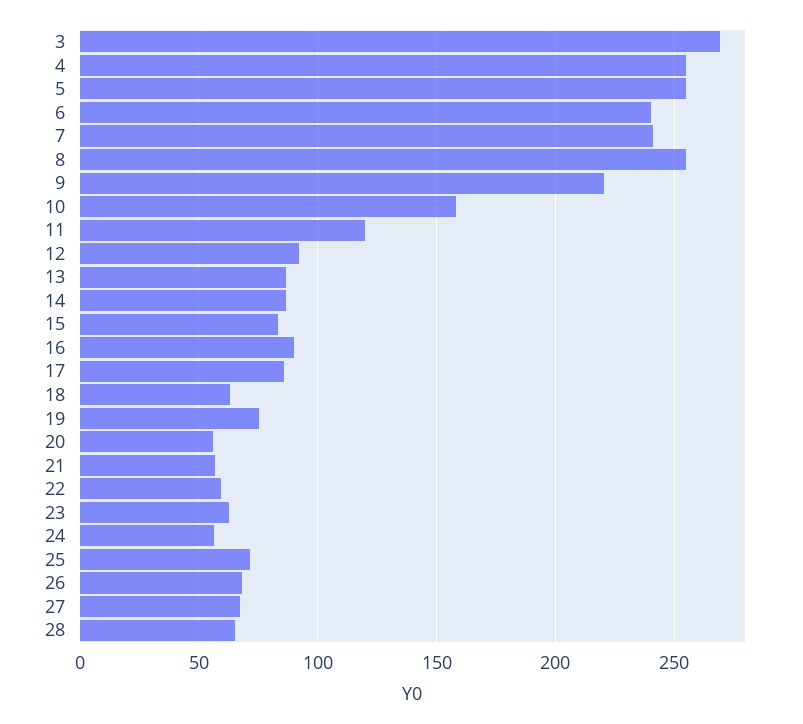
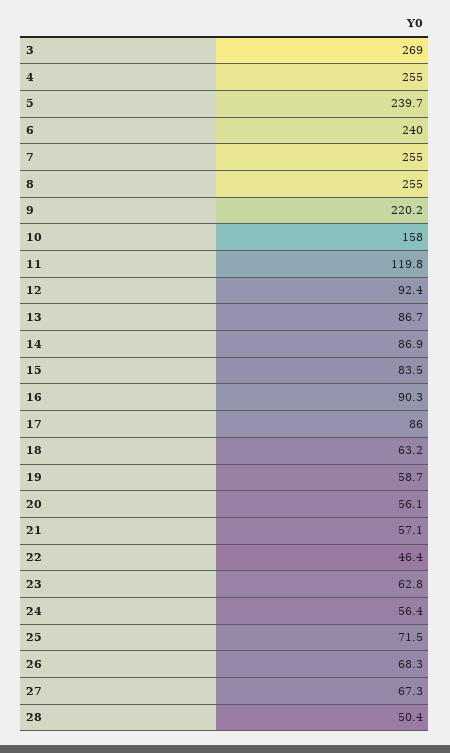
  {
    "3": 269,
    "4": 255,
-   "5": 255,
+   "5": 239.7,
    "6": 240,
-   "7": 240,
+   "7": 255,
    "8": 255,
    "9": 220.2,
    "10": 158,
    "11": 119.8,
    "12": 92.4,
    "13": 86.7,
    "14": 86.9,
    "15": 83.5,
    "16": 90.3,
    "17": 86,
    "18": 63.2,
-   "19": 75,
+   "19": 58.7,
    "20": 56.1,
    "21": 57.1,
-   "22": 60,
+   "22": 46.4,
    "23": 62.8,
    "24": 56.4,
    "25": 71.5,
    "26": 68.3,
    "27": 67.3,
-   "28": 65
+   "28": 50.4
  }

